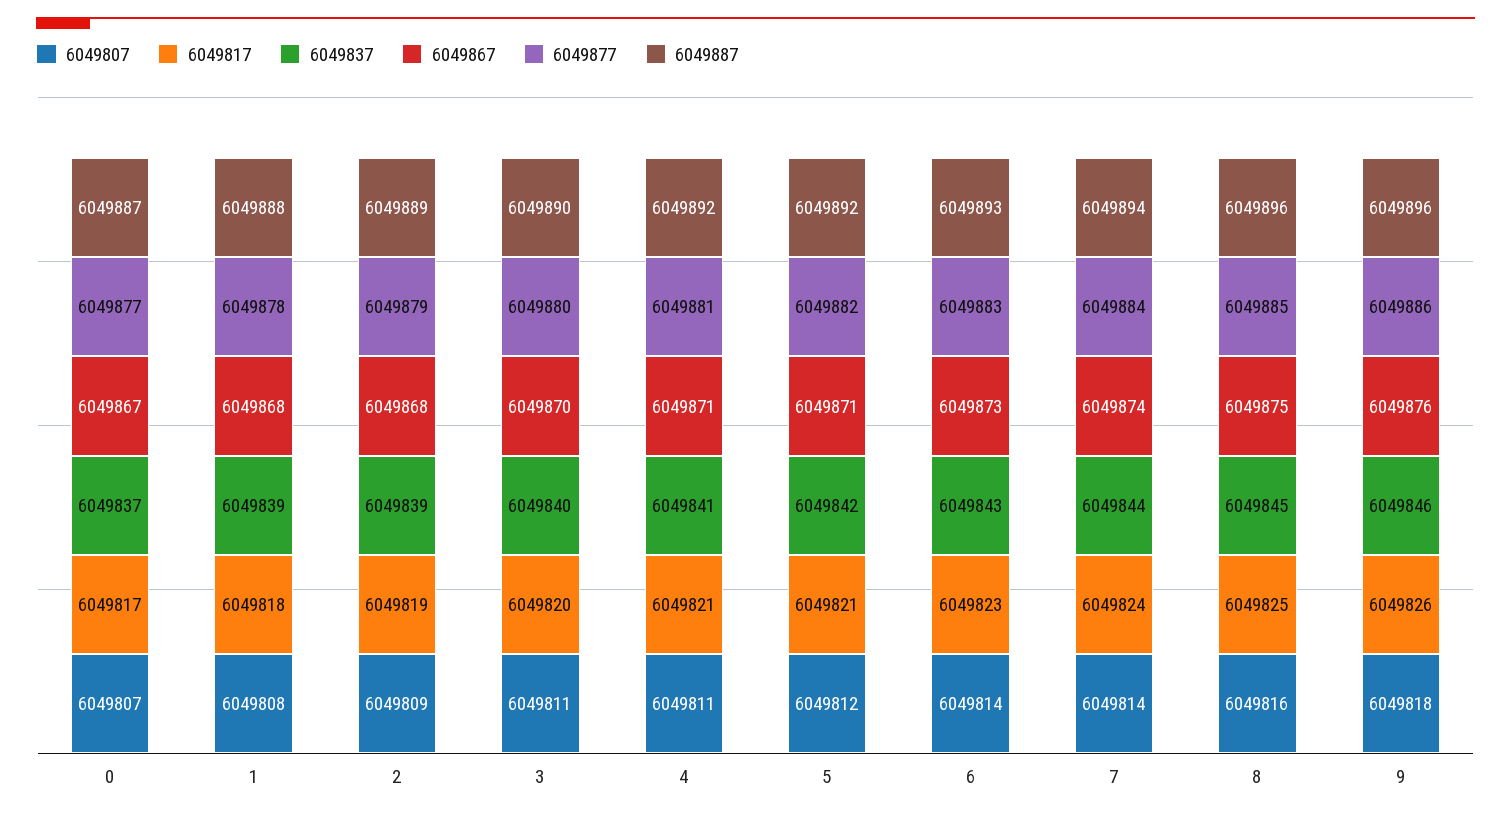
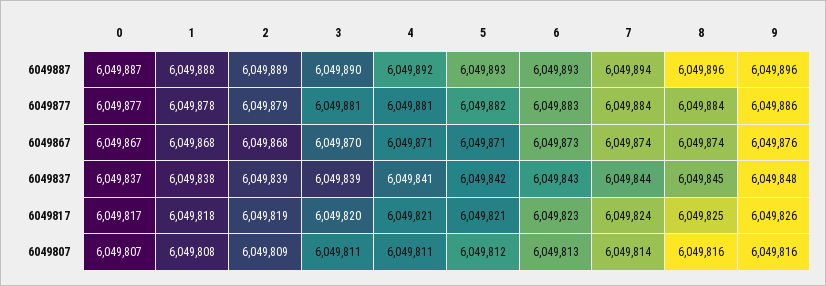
  {
    "6049807": {
      "0": 6049807,
      "1": 6049808,
      "2": 6049809,
      "3": 6049811,
      "4": 6049811,
      "5": 6049812,
-     "6": 6049814,
+     "6": 6049813,
      "7": 6049814,
      "8": 6049816,
-     "9": 6049818
+     "9": 6049816
    },
    "6049817": {
      "0": 6049817,
      "1": 6049818,
      "2": 6049819,
      "3": 6049820,
      "4": 6049821,
      "5": 6049821,
      "6": 6049823,
      "7": 6049824,
      "8": 6049825,
      "9": 6049826
    },
    "6049837": {
      "0": 6049837,
-     "1": 6049839,
+     "1": 6049838,
      "2": 6049839,
-     "3": 6049840,
+     "3": 6049839,
      "4": 6049841,
      "5": 6049842,
      "6": 6049843,
      "7": 6049844,
      "8": 6049845,
-     "9": 6049846
+     "9": 6049848
    },
    "6049867": {
      "0": 6049867,
      "1": 6049868,
      "2": 6049868,
      "3": 6049870,
      "4": 6049871,
      "5": 6049871,
      "6": 6049873,
      "7": 6049874,
-     "8": 6049875,
+     "8": 6049874,
      "9": 6049876
    },
    "6049877": {
      "0": 6049877,
      "1": 6049878,
      "2": 6049879,
-     "3": 6049880,
+     "3": 6049881,
      "4": 6049881,
      "5": 6049882,
      "6": 6049883,
      "7": 6049884,
-     "8": 6049885,
+     "8": 6049884,
      "9": 6049886
    },
    "6049887": {
      "0": 6049887,
      "1": 6049888,
      "2": 6049889,
      "3": 6049890,
      "4": 6049892,
-     "5": 6049892,
+     "5": 6049893,
      "6": 6049893,
      "7": 6049894,
      "8": 6049896,
      "9": 6049896
    }
  }

